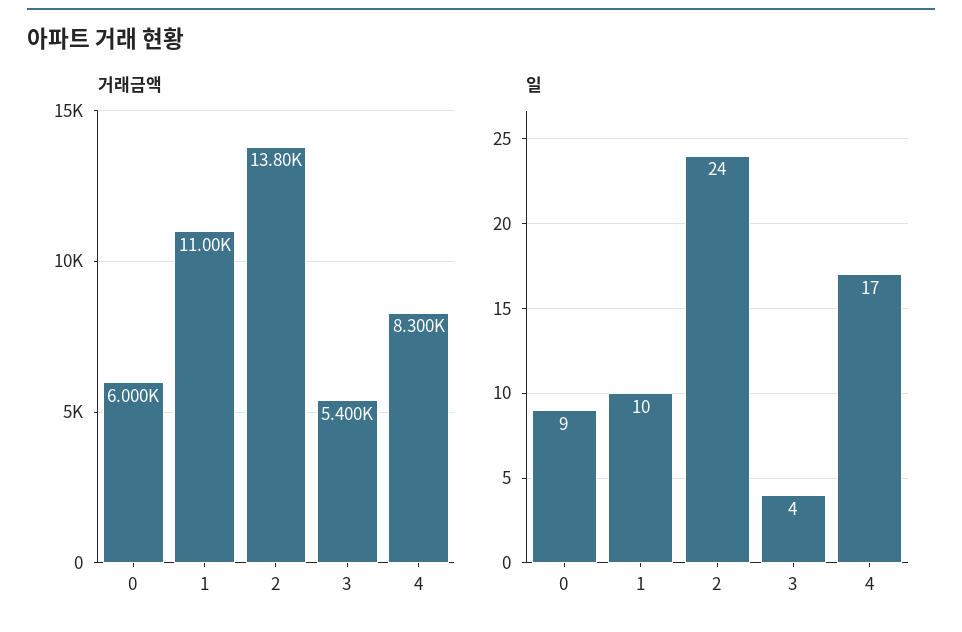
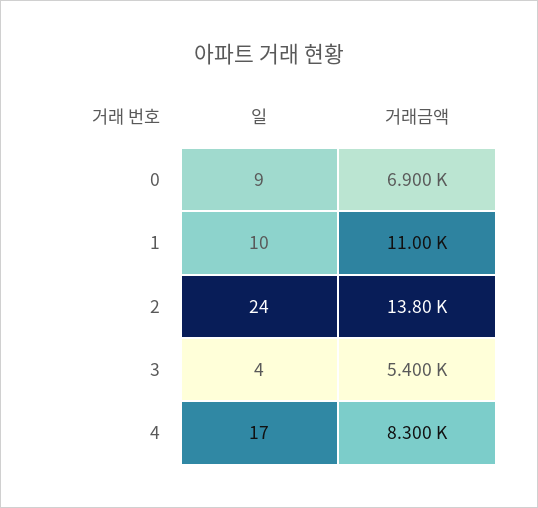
  {
    "거래금액": {
-     "0": 6000,
+     "0": 6900,
      "1": 11000,
      "2": 13800,
      "3": 5400,
      "4": 8300
    },
    "일": {
      "0": 9,
      "1": 10,
      "2": 24,
      "3": 4,
      "4": 17
    }
  }

